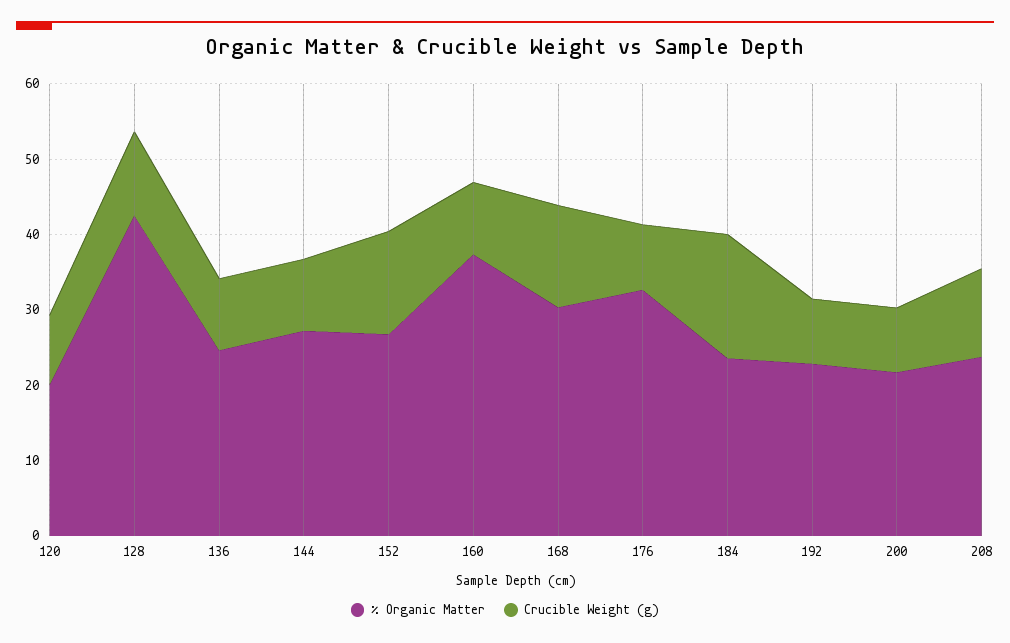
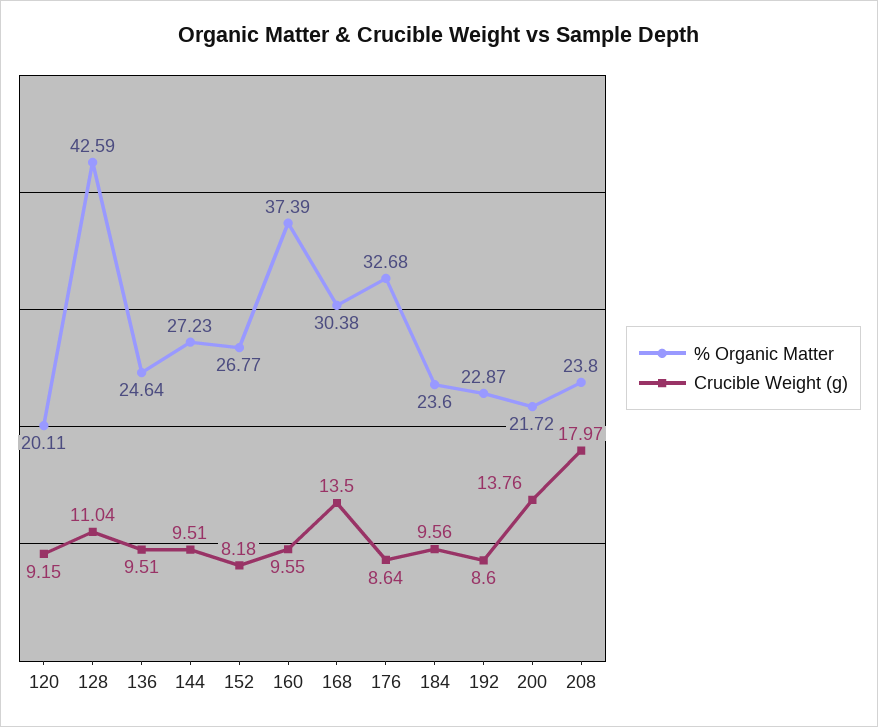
  {
    "% Organic Matter": {
      "120": 20.11,
      "128": 42.59,
      "136": 24.64,
      "144": 27.23,
      "152": 26.77,
      "160": 37.39,
      "168": 30.38,
      "176": 32.68,
      "184": 23.6,
      "192": 22.87,
      "200": 21.72,
      "208": 23.8
    },
    "Crucible Weight (g)": {
      "120": 9.15,
      "128": 11.04,
      "136": 9.51,
      "144": 9.51,
-     "152": 14,
+     "152": 8.18,
      "160": 9.55,
      "168": 13.5,
      "176": 8.64,
-     "184": 16,
+     "184": 9.56,
      "192": 8.6,
-     "200": 8,
+     "200": 13.76,
-     "208": 12
+     "208": 17.97
    }
  }

